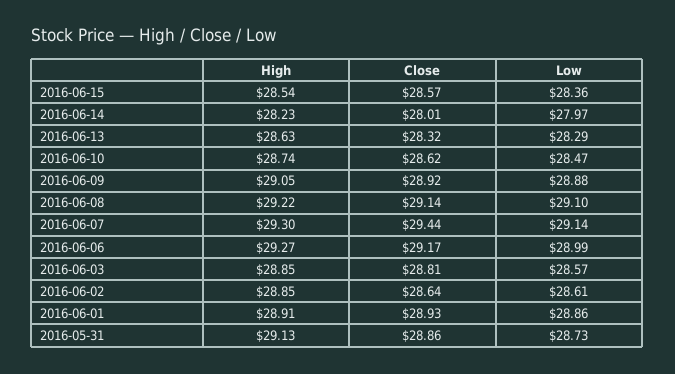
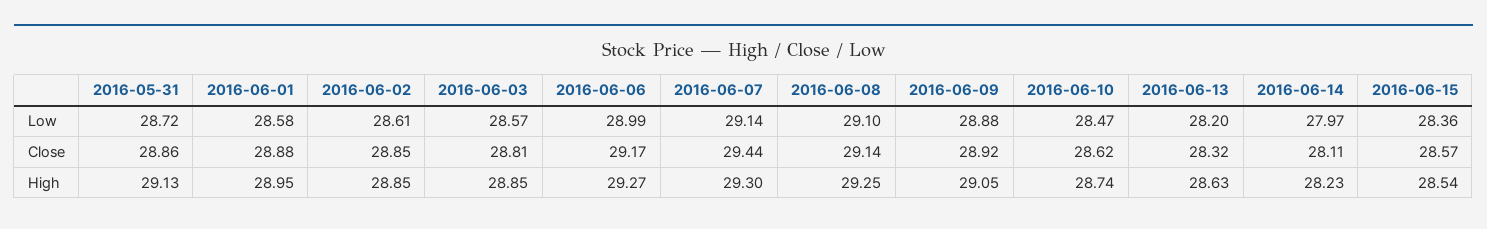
  {
    "High": {
      "2016-06-15": 28.54,
      "2016-06-14": 28.23,
      "2016-06-13": 28.63,
      "2016-06-10": 28.74,
      "2016-06-09": 29.05,
-     "2016-06-08": 29.22,
+     "2016-06-08": 29.25,
      "2016-06-07": 29.3,
      "2016-06-06": 29.27,
      "2016-06-03": 28.85,
      "2016-06-02": 28.85,
-     "2016-06-01": 28.91,
+     "2016-06-01": 28.95,
      "2016-05-31": 29.13
    },
    "Close": {
      "2016-06-15": 28.57,
-     "2016-06-14": 28.01,
+     "2016-06-14": 28.11,
      "2016-06-13": 28.32,
      "2016-06-10": 28.62,
      "2016-06-09": 28.92,
      "2016-06-08": 29.14,
      "2016-06-07": 29.44,
      "2016-06-06": 29.17,
      "2016-06-03": 28.81,
-     "2016-06-02": 28.64,
+     "2016-06-02": 28.85,
-     "2016-06-01": 28.93,
+     "2016-06-01": 28.88,
      "2016-05-31": 28.86
    },
    "Low": {
      "2016-06-15": 28.36,
      "2016-06-14": 27.97,
-     "2016-06-13": 28.29,
+     "2016-06-13": 28.2,
      "2016-06-10": 28.47,
      "2016-06-09": 28.88,
      "2016-06-08": 29.1,
      "2016-06-07": 29.14,
      "2016-06-06": 28.99,
      "2016-06-03": 28.57,
      "2016-06-02": 28.61,
-     "2016-06-01": 28.86,
+     "2016-06-01": 28.58,
-     "2016-05-31": 28.73
+     "2016-05-31": 28.72
    }
  }

